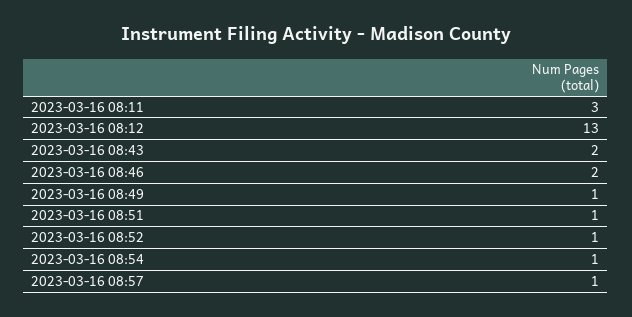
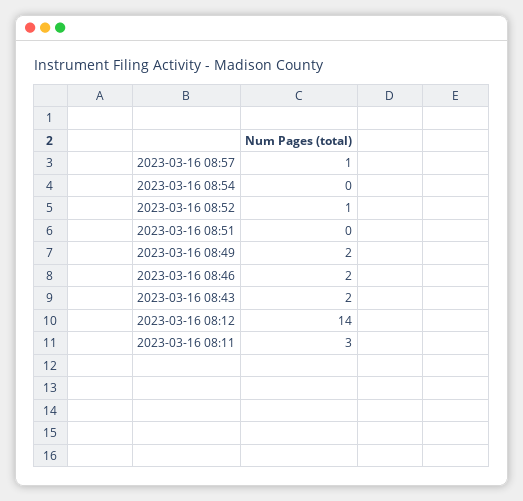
  {
    "2023-03-16 08:11": 3,
-   "2023-03-16 08:12": 13,
+   "2023-03-16 08:12": 14,
    "2023-03-16 08:43": 2,
    "2023-03-16 08:46": 2,
-   "2023-03-16 08:49": 1,
+   "2023-03-16 08:49": 2,
-   "2023-03-16 08:51": 1,
+   "2023-03-16 08:51": 0,
    "2023-03-16 08:52": 1,
-   "2023-03-16 08:54": 1,
+   "2023-03-16 08:54": 0,
    "2023-03-16 08:57": 1
  }

